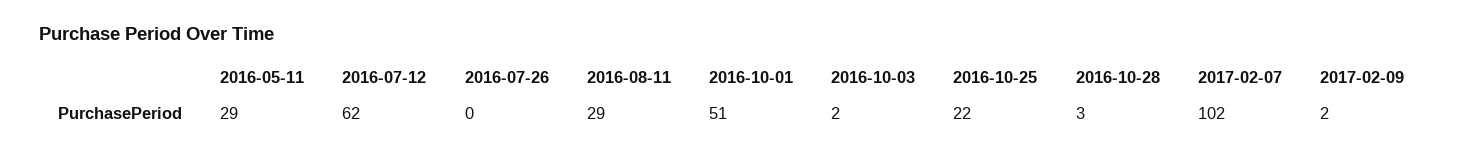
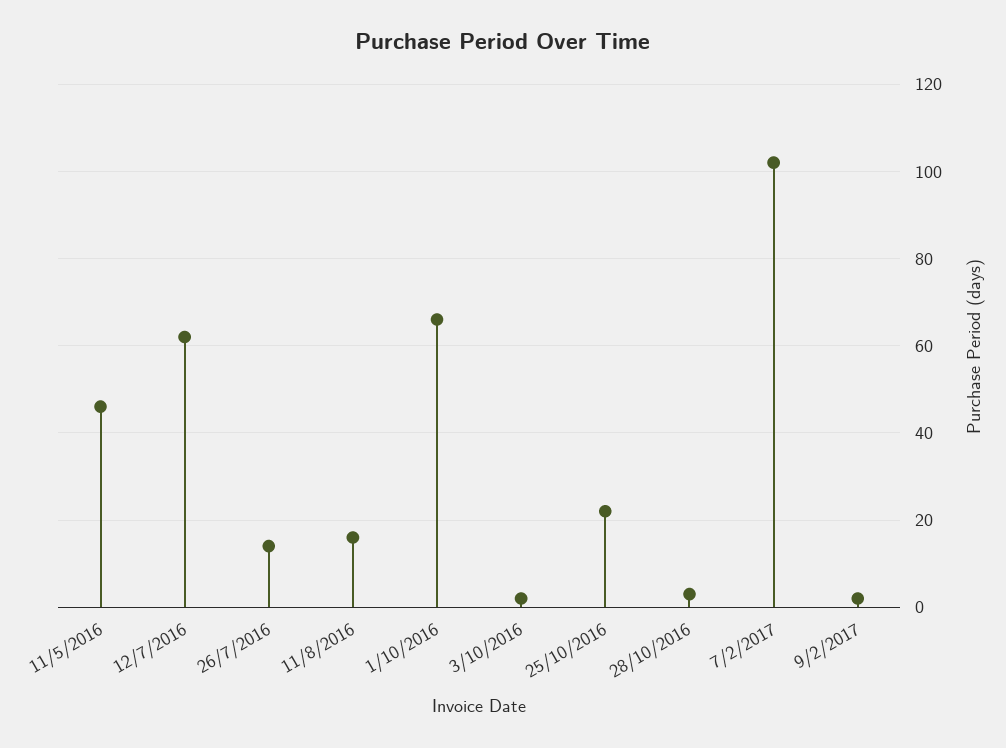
  {
-   "2016-05-11": 29,
+   "2016-05-11": 45,
    "2016-07-12": 62,
-   "2016-07-26": 0,
+   "2016-07-26": 15,
-   "2016-08-11": 29,
+   "2016-08-11": 15,
-   "2016-10-01": 51,
+   "2016-10-01": 65,
    "2016-10-03": 2,
    "2016-10-25": 22,
    "2016-10-28": 3,
    "2017-02-07": 102,
    "2017-02-09": 2
  }

